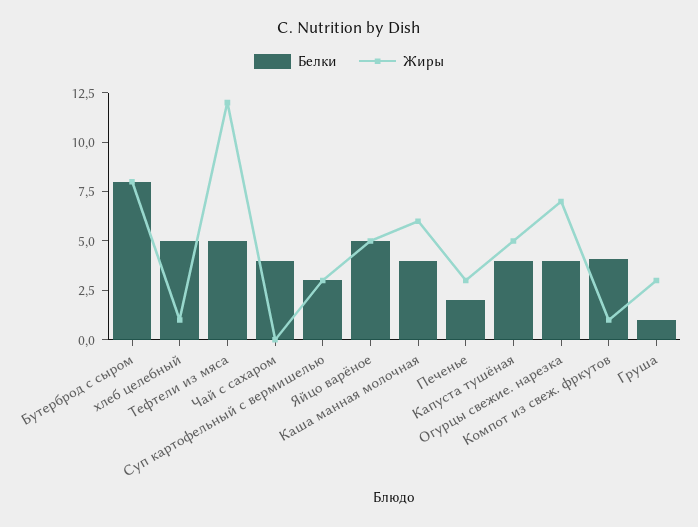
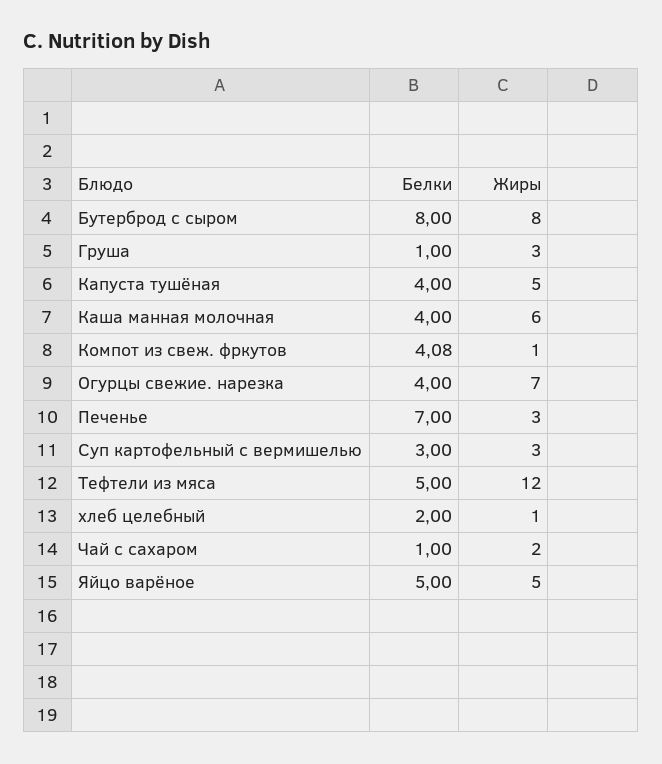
  {
    "Белки": {
      "Бутерброд с сыром": 8,
-     "хлеб целебный": 5,
+     "хлеб целебный": 2,
      "Тефтели из мяса": 5,
-     "Чай с сахаром": 4,
+     "Чай с сахаром": 1,
      "Суп картофельный с вермишелью": 3,
      "Яйцо варёное": 5,
      "Каша манная молочная": 4,
-     "Печенье": 2,
+     "Печенье": 7,
      "Капуста тушёная": 4,
      "Огурцы свежие. нарезка": 4,
      "Компот из свеж. фркутов": 4.08,
      "Груша": 1
    },
    "Жиры": {
      "Бутерброд с сыром": 8,
      "хлеб целебный": 1,
      "Тефтели из мяса": 12,
-     "Чай с сахаром": 0,
+     "Чай с сахаром": 2,
      "Суп картофельный с вермишелью": 3,
      "Яйцо варёное": 5,
      "Каша манная молочная": 6,
      "Печенье": 3,
      "Капуста тушёная": 5,
      "Огурцы свежие. нарезка": 7,
      "Компот из свеж. фркутов": 1,
      "Груша": 3
    }
  }

